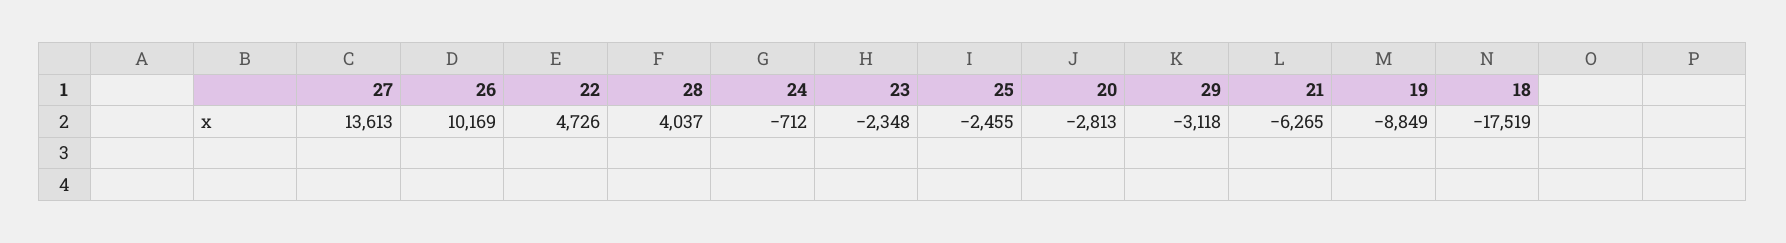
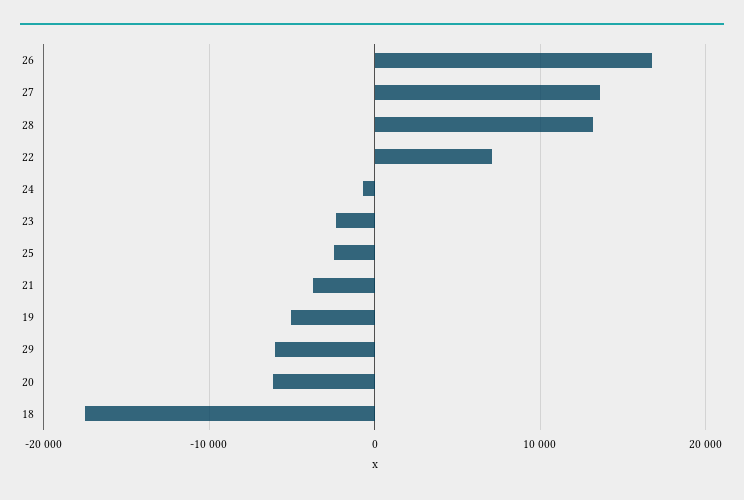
  {
    "27": 13613,
-   "26": 10169,
+   "26": 17000,
-   "22": 4726,
+   "22": 7000,
-   "28": 4037,
+   "28": 13000,
    "24": -712,
    "23": -2348,
    "25": -2455,
-   "20": -2813,
+   "20": -6000,
-   "29": -3118,
+   "29": -6000,
-   "21": -6265,
+   "21": -4000,
-   "19": -8849,
+   "19": -5000,
    "18": -17519
  }

